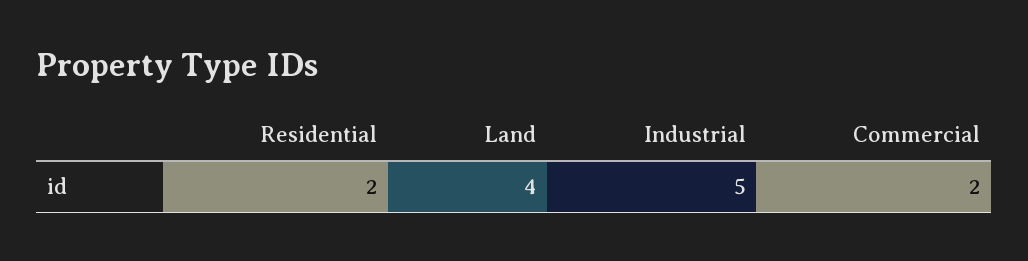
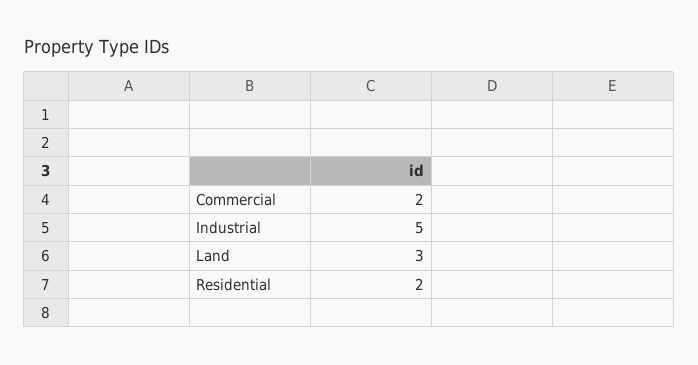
  {
    "Residential": 2,
-   "Land": 4,
+   "Land": 3,
    "Industrial": 5,
    "Commercial": 2
  }

